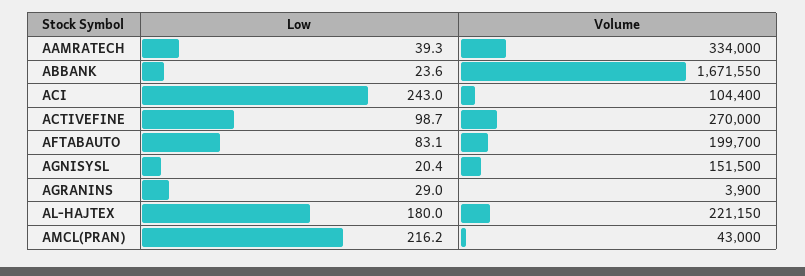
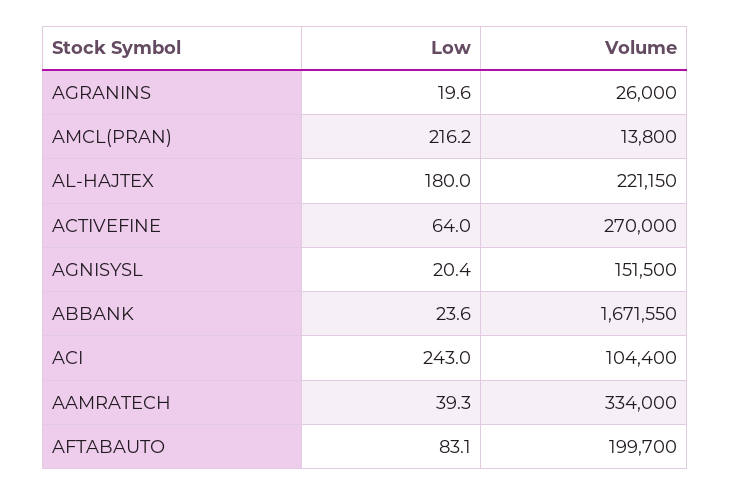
  {
    "Low": {
      "AAMRATECH": 39.3,
      "ABBANK": 23.6,
      "ACI": 243,
-     "ACTIVEFINE": 98.7,
+     "ACTIVEFINE": 64,
      "AFTABAUTO": 83.1,
      "AGNISYSL": 20.4,
-     "AGRANINS": 29,
+     "AGRANINS": 19.6,
      "AL-HAJTEX": 180,
      "AMCL(PRAN)": 216.2
    },
    "Volume": {
      "AAMRATECH": 334000,
      "ABBANK": 1671550,
      "ACI": 104400,
      "ACTIVEFINE": 270000,
      "AFTABAUTO": 199700,
      "AGNISYSL": 151500,
-     "AGRANINS": 3900,
+     "AGRANINS": 26000,
      "AL-HAJTEX": 221150,
-     "AMCL(PRAN)": 43000
+     "AMCL(PRAN)": 13800
    }
  }

